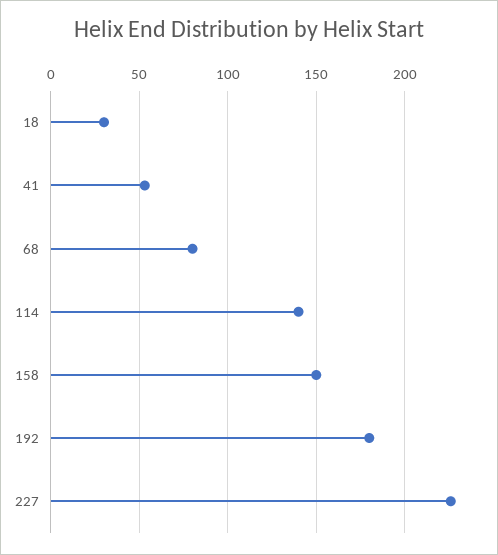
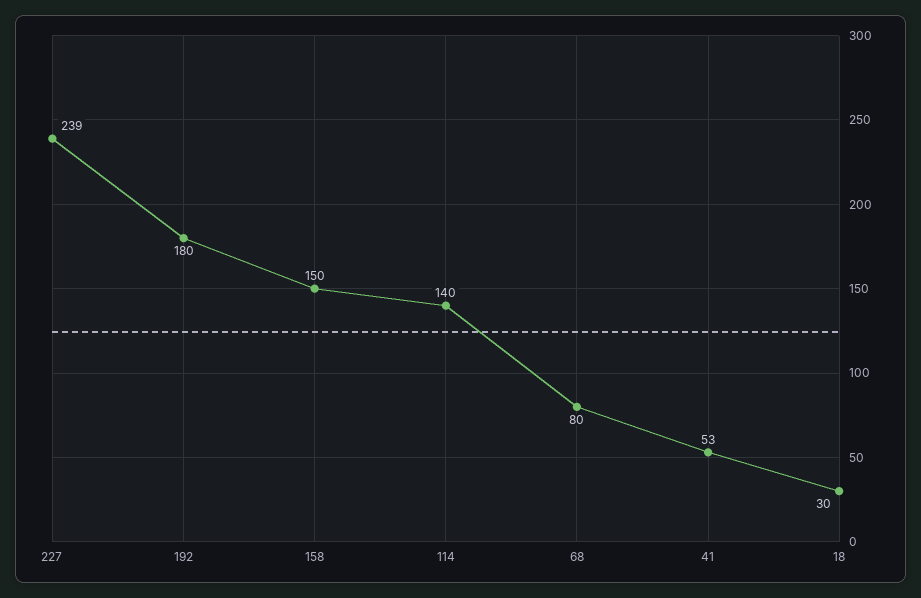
  {
    "18": 30,
    "41": 53,
    "68": 80,
    "114": 140,
    "158": 150,
    "192": 180,
-   "227": 225
+   "227": 239
  }

